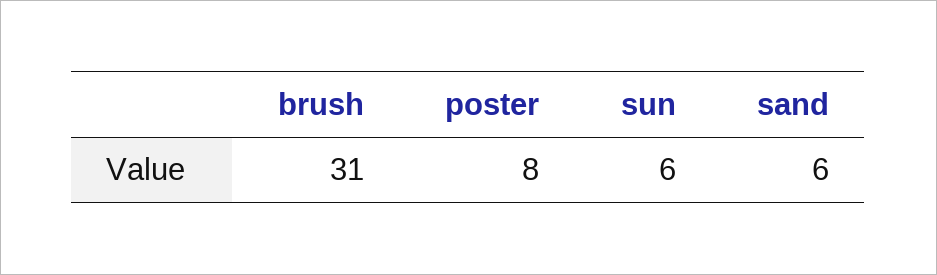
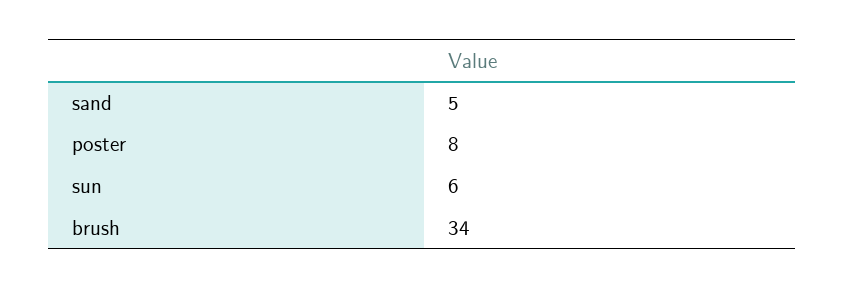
  {
-   "brush": 31,
+   "brush": 34,
    "poster": 8,
    "sun": 6,
-   "sand": 6
+   "sand": 5
  }

